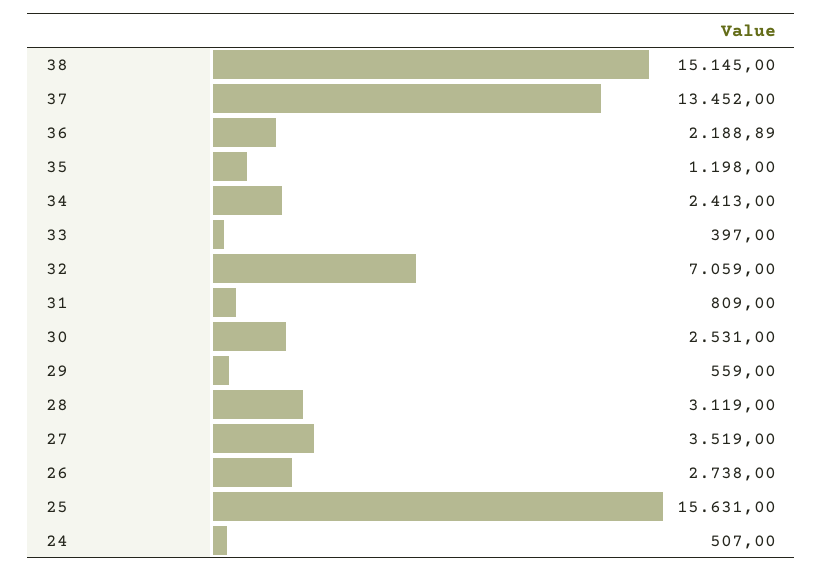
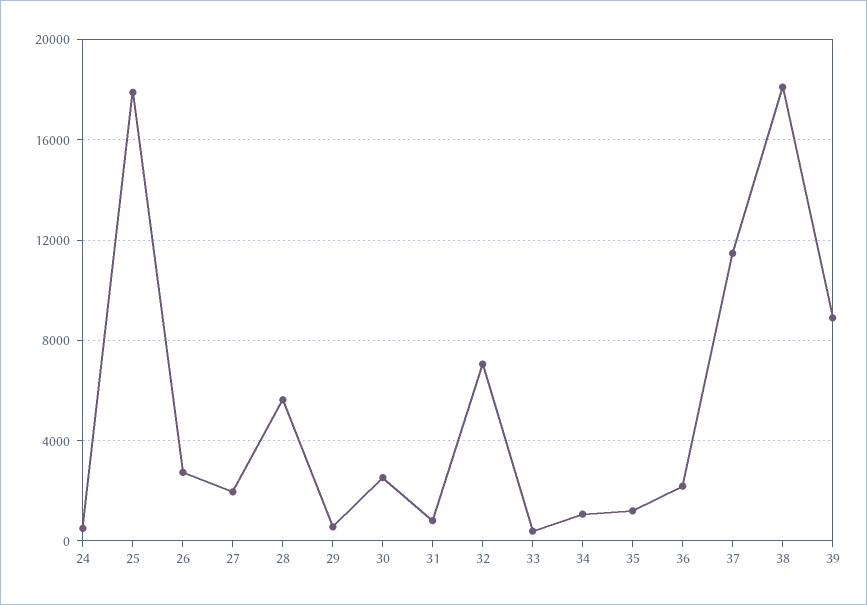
  {
-   "38": 15145,
+   "38": 18000,
-   "37": 13452,
+   "37": 11500,
    "36": 2188.89,
    "35": 1198,
-   "34": 2413,
+   "34": 1000,
    "33": 397,
    "32": 7059,
    "31": 809,
    "30": 2531,
    "29": 559,
-   "28": 3119,
+   "28": 5500,
-   "27": 3519,
+   "27": 2000,
    "26": 2738,
-   "25": 15631,
+   "25": 18000,
-   "24": 507
+   "24": 507,
+   "39": 9000
  }

